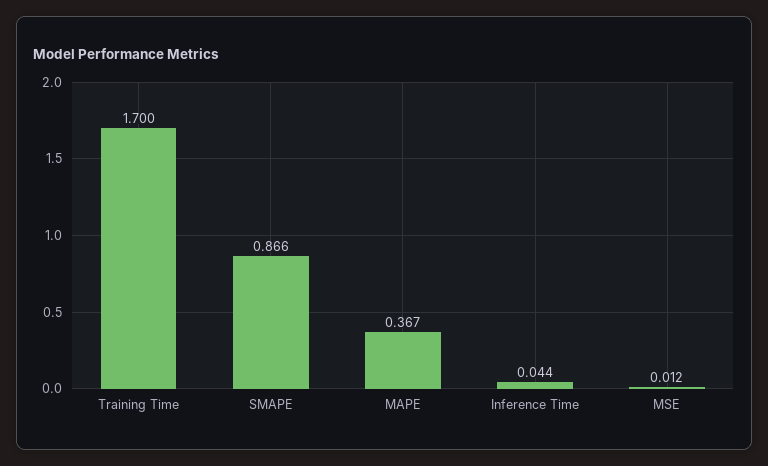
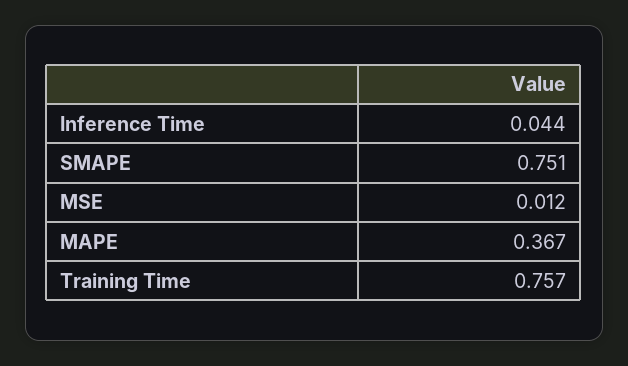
  {
-   "Training Time": 1.7,
+   "Training Time": 0.757,
-   "SMAPE": 0.866,
+   "SMAPE": 0.751,
    "MAPE": 0.367,
    "Inference Time": 0.044,
    "MSE": 0.012
  }

